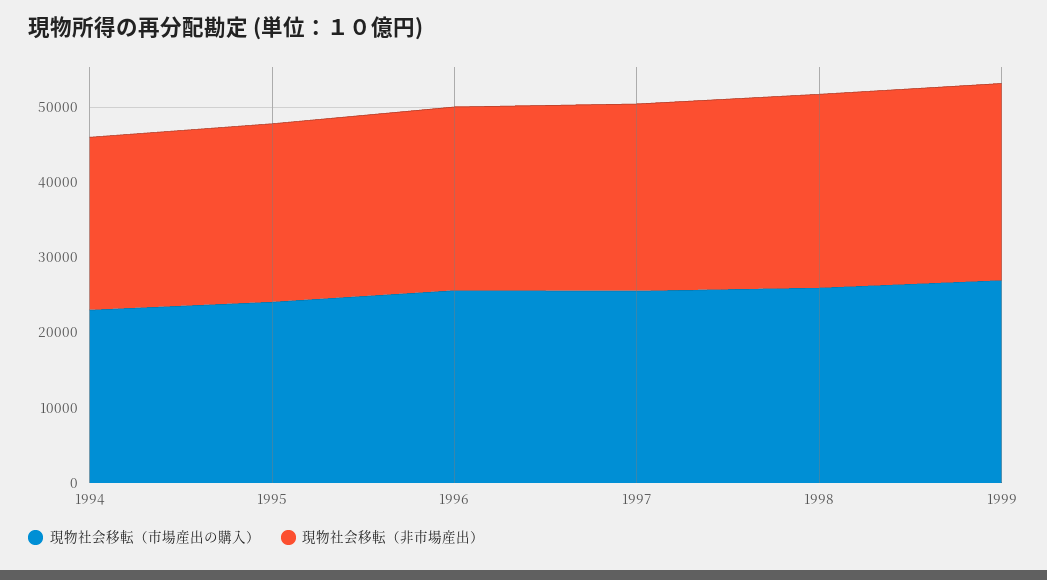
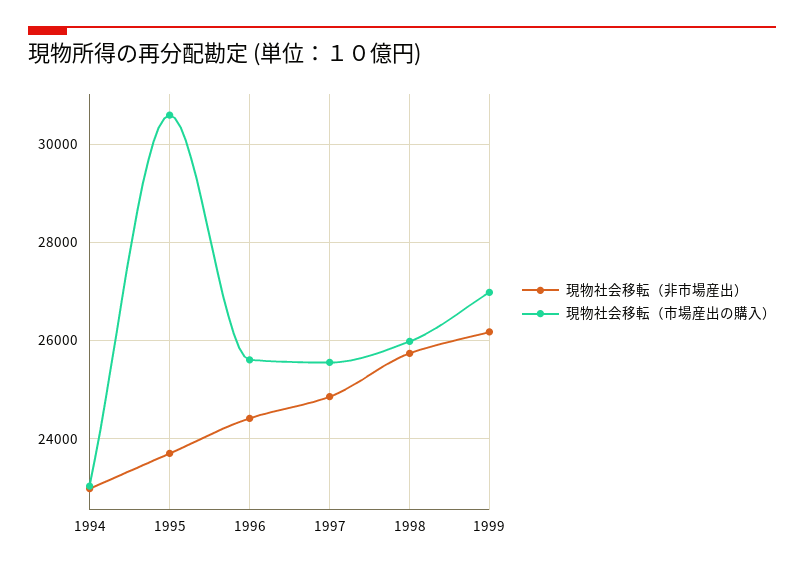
  {
    "現物社会移転（市場産出の購入）": {
      "1994": 23000,
-     "1995": 24000,
+     "1995": 30600,
      "1996": 25600,
      "1997": 25600,
      "1998": 26000,
      "1999": 27000
    },
    "現物社会移転（非市場産出）": {
      "1994": 23000,
      "1995": 23600,
      "1996": 24400,
      "1997": 24800,
      "1998": 25800,
      "1999": 26200
    }
  }

